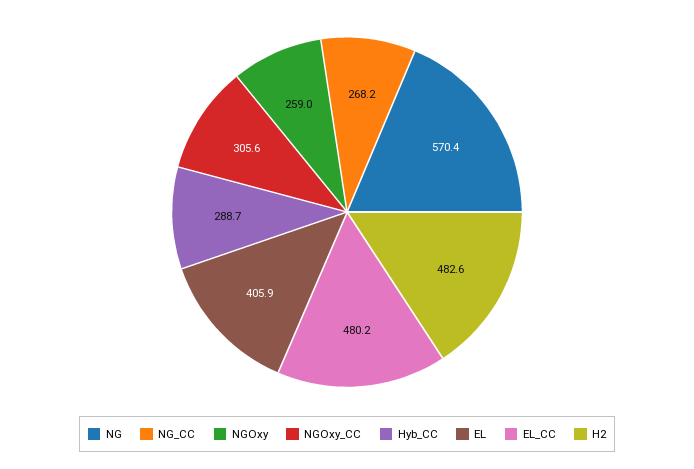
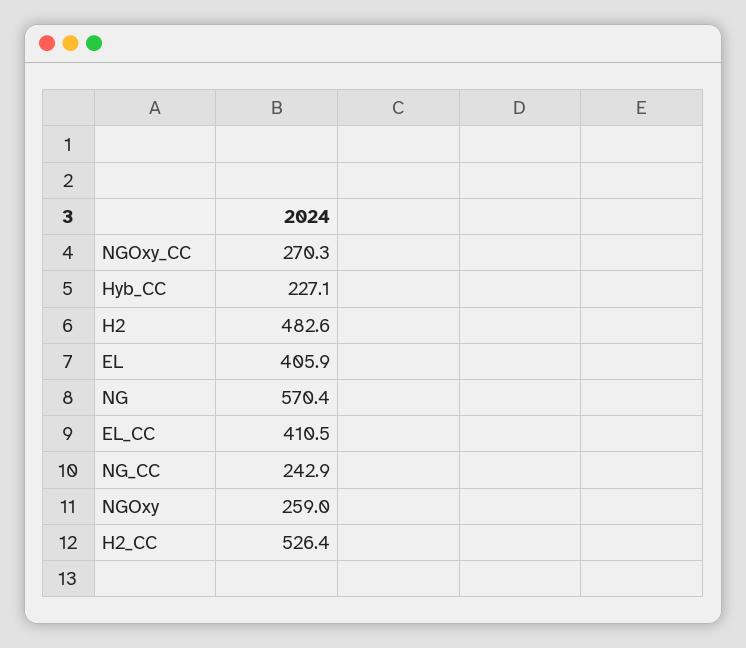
  {
    "NG": 570.4,
-   "NG_CC": 268.2,
+   "NG_CC": 242.9,
    "NGOxy": 259,
-   "NGOxy_CC": 305.6,
+   "NGOxy_CC": 270.3,
-   "Hyb_CC": 288.7,
+   "Hyb_CC": 227.1,
    "EL": 405.9,
-   "EL_CC": 480.2,
+   "EL_CC": 410.5,
-   "H2": 482.6
+   "H2": 482.6,
+   "H2_CC": 526.4
  }

